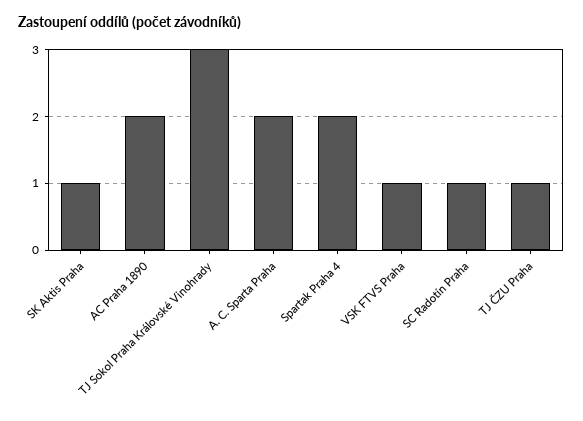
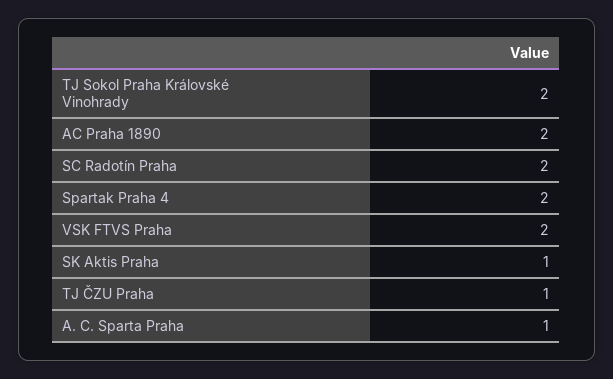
  {
    "SK Aktis Praha": 1,
    "AC Praha 1890": 2,
-   "TJ Sokol Praha Královské Vinohrady": 3,
+   "TJ Sokol Praha Královské Vinohrady": 2,
-   "A. C. Sparta Praha": 2,
+   "A. C. Sparta Praha": 1,
    "Spartak Praha 4": 2,
-   "VSK FTVS Praha": 1,
+   "VSK FTVS Praha": 2,
-   "SC Radotín Praha": 1,
+   "SC Radotín Praha": 2,
    "TJ ČZU Praha": 1
  }

